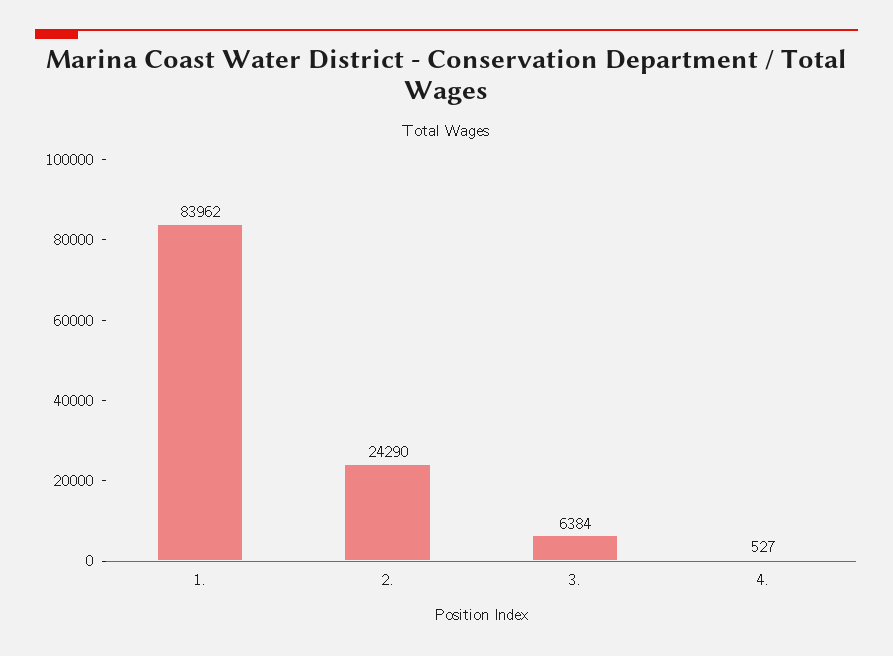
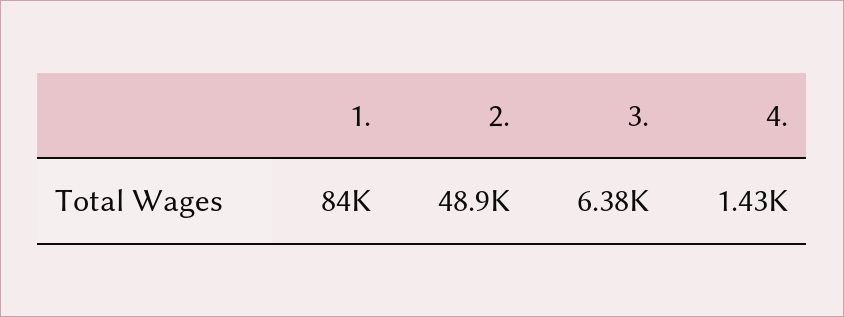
  {
    "1.": 83962,
-   "2.": 24290,
+   "2.": 48900,
    "3.": 6384,
-   "4.": 527
+   "4.": 1430
  }

